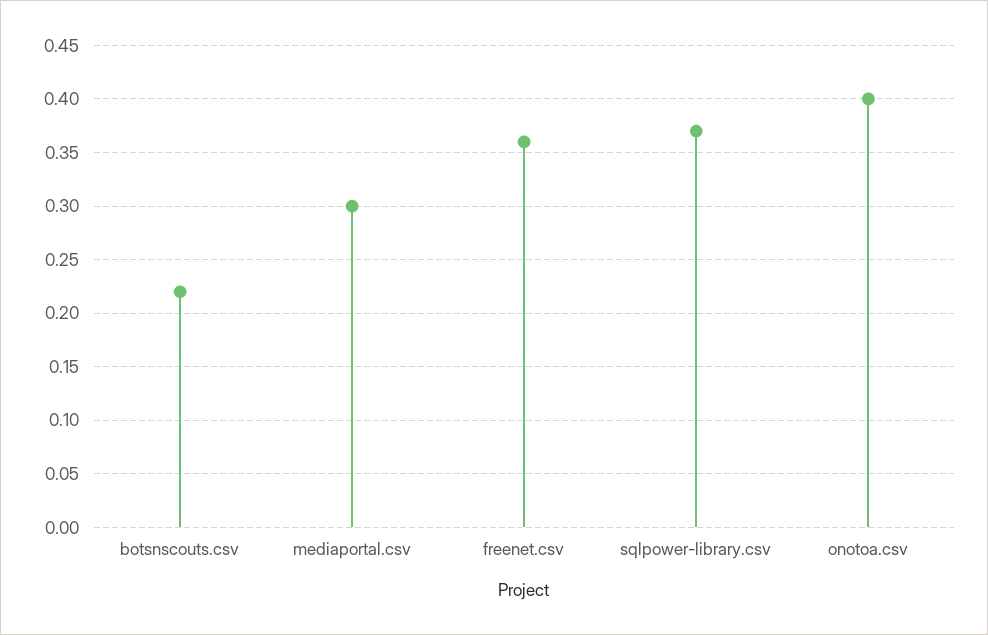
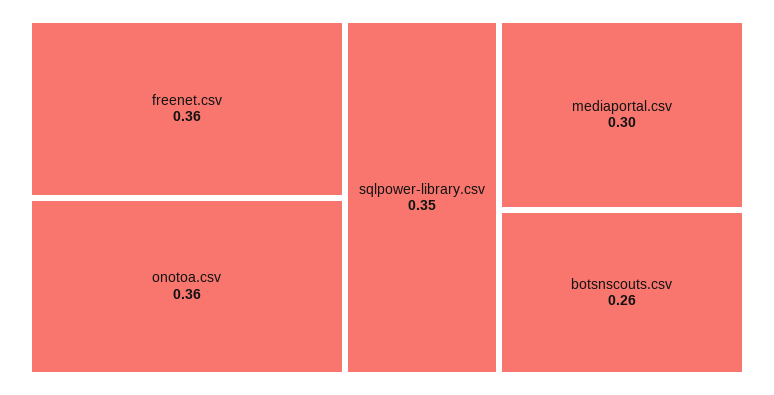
  {
-   "botsnscouts.csv": 0.22,
+   "botsnscouts.csv": 0.26,
    "mediaportal.csv": 0.3,
    "freenet.csv": 0.36,
-   "sqlpower-library.csv": 0.37,
+   "sqlpower-library.csv": 0.35,
-   "onotoa.csv": 0.4
+   "onotoa.csv": 0.36
  }

